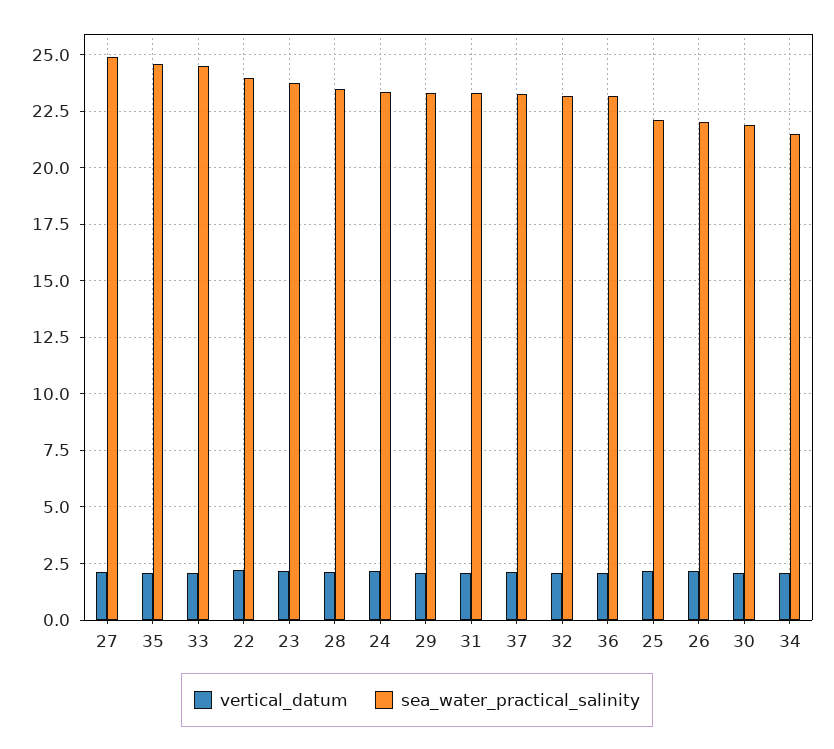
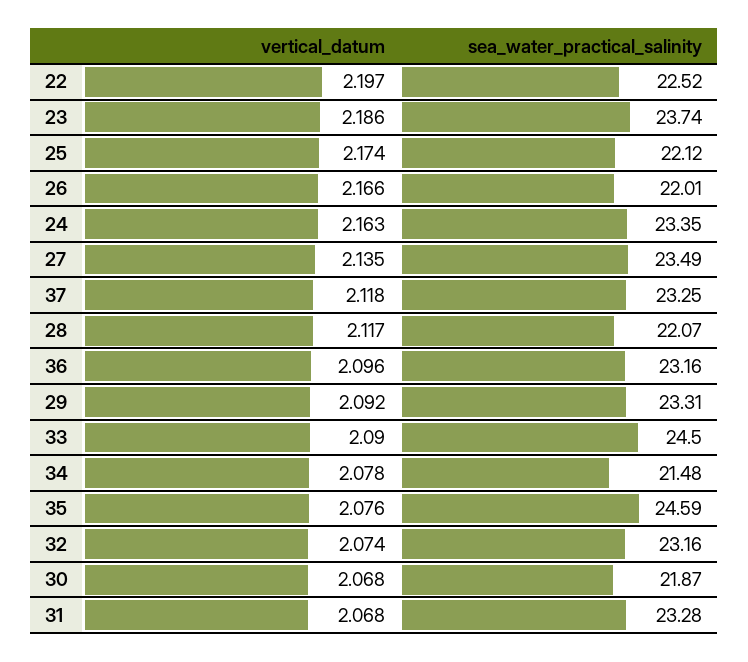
  {
    "vertical_datum": {
      "27": 2.135,
      "35": 2.076,
      "33": 2.09,
      "22": 2.197,
      "23": 2.186,
      "28": 2.117,
      "24": 2.163,
      "29": 2.092,
      "31": 2.068,
      "37": 2.118,
      "32": 2.074,
      "36": 2.096,
      "25": 2.174,
      "26": 2.166,
      "30": 2.068,
      "34": 2.078
    },
    "sea_water_practical_salinity": {
-     "27": 25,
+     "27": 23.49,
      "35": 24.59,
      "33": 24.5,
-     "22": 24,
+     "22": 22.52,
      "23": 23.74,
-     "28": 23.5,
+     "28": 22.07,
      "24": 23.35,
      "29": 23.31,
      "31": 23.28,
      "37": 23.25,
      "32": 23.16,
      "36": 23.16,
      "25": 22.12,
      "26": 22.01,
      "30": 21.87,
      "34": 21.48
    }
  }

